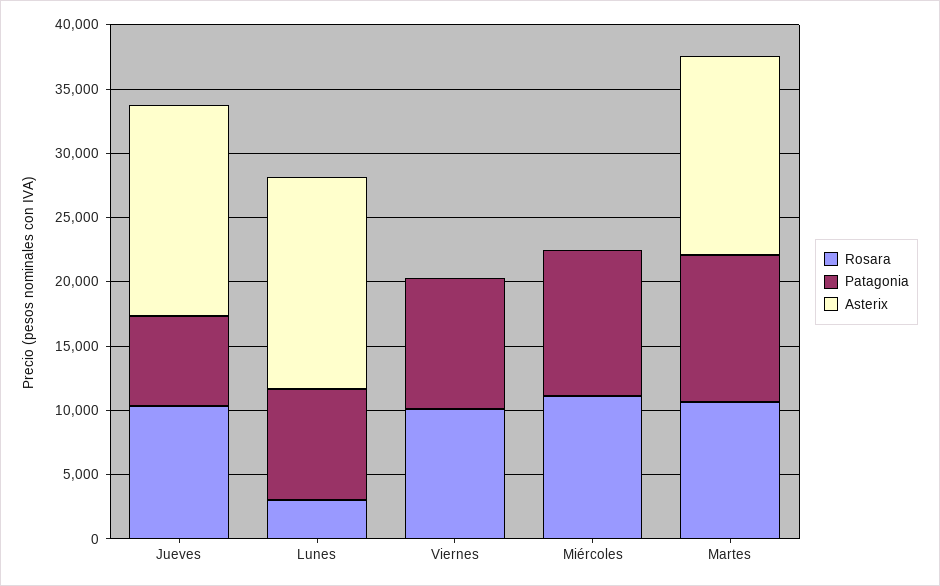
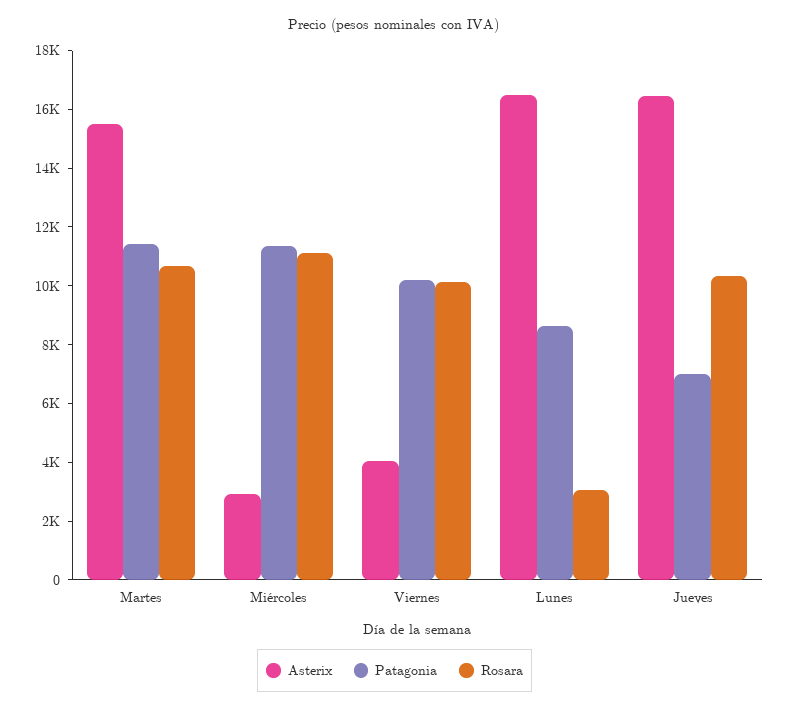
  {
    "Rosara": {
      "Jueves": 10500,
      "Lunes": 3000,
      "Viernes": 10000,
      "Miércoles": 11000,
      "Martes": 10500
    },
    "Patagonia": {
      "Jueves": 7000,
      "Lunes": 8500,
      "Viernes": 10000,
      "Miércoles": 11500,
      "Martes": 11500
    },
    "Asterix": {
      "Jueves": 16500,
      "Lunes": 16500,
-     "Viernes": 0,
+     "Viernes": 4000,
-     "Miércoles": 0,
+     "Miércoles": 3000,
      "Martes": 15500
    }
  }

